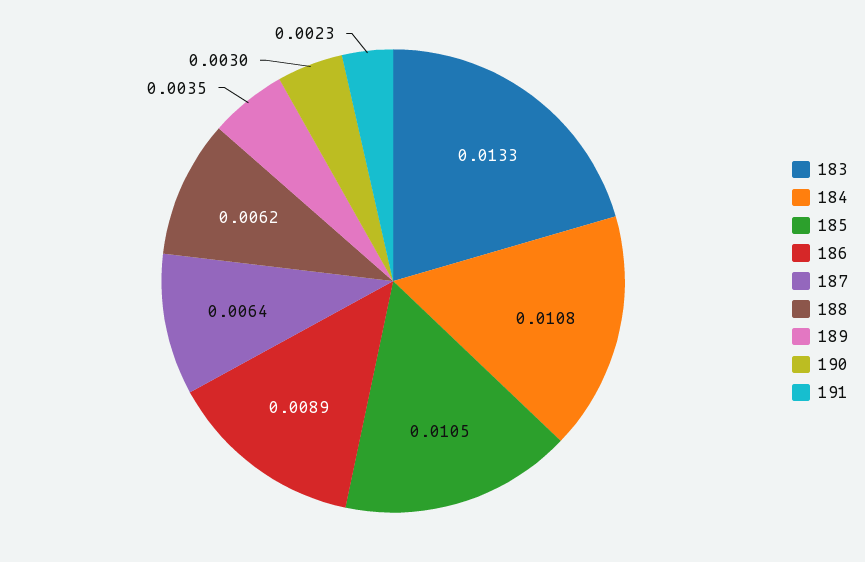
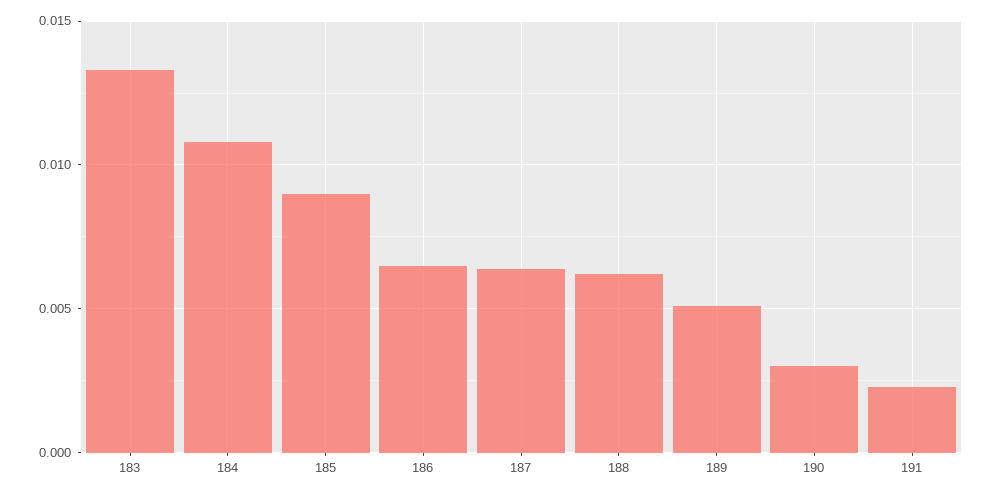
  {
    "183": 0.0133,
    "184": 0.0108,
-   "185": 0.0105,
+   "185": 0.009,
-   "186": 0.0089,
+   "186": 0.0065,
    "187": 0.0064,
    "188": 0.0062,
-   "189": 0.0035,
+   "189": 0.005,
    "190": 0.003,
    "191": 0.0023
  }

